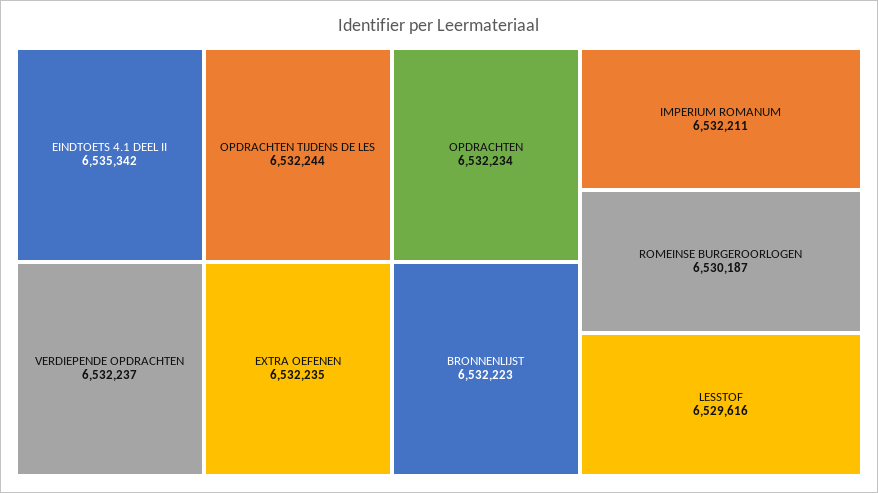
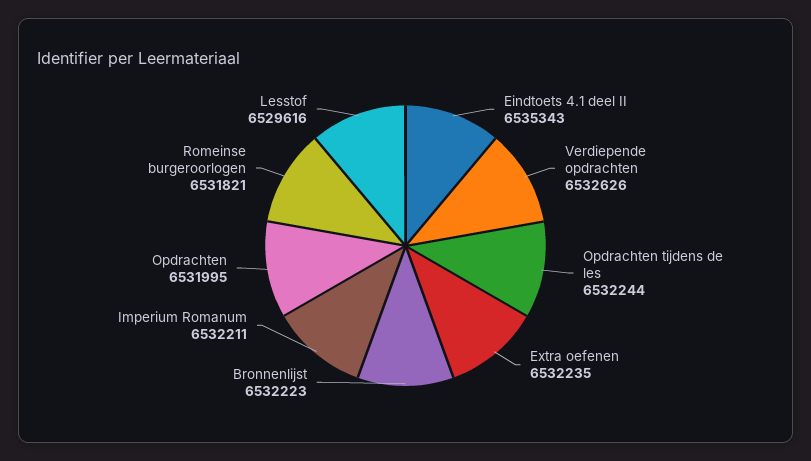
  {
-   "EINDTOETS 4.1 DEEL II": 6535342,
+   "EINDTOETS 4.1 DEEL II": 6535343,
    "OPDRACHTEN TIJDENS DE LES": 6532244,
-   "VERDIEPENDE OPDRACHTEN": 6532237,
+   "VERDIEPENDE OPDRACHTEN": 6532626,
    "EXTRA OEFENEN": 6532235,
-   "OPDRACHTEN": 6532234,
+   "OPDRACHTEN": 6531995,
    "BRONNENLIJST": 6532223,
    "IMPERIUM ROMANUM": 6532211,
-   "ROMEINSE BURGEROORLOGEN": 6530187,
+   "ROMEINSE BURGEROORLOGEN": 6531821,
    "LESSTOF": 6529616
  }

